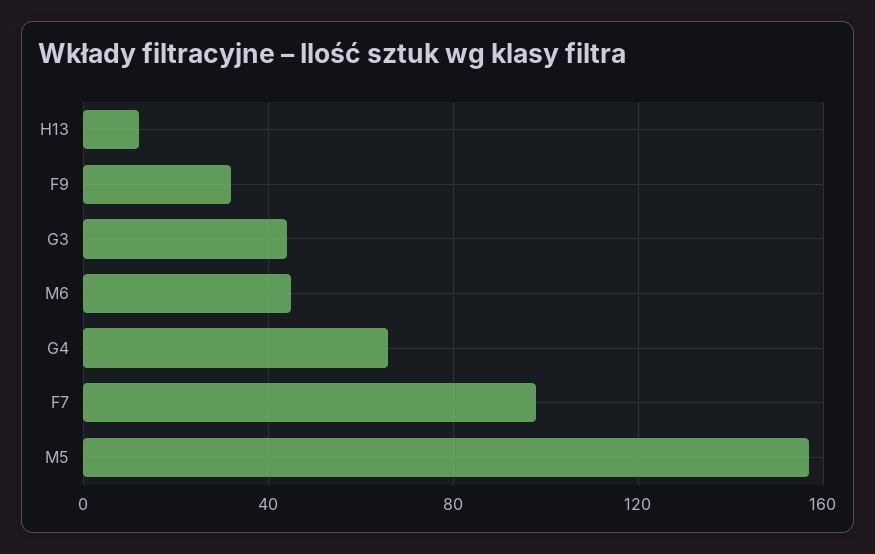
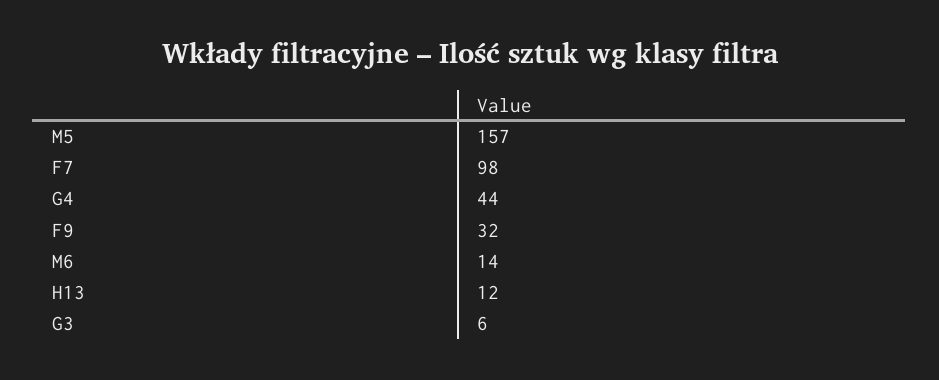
  {
    "H13": 12,
    "F9": 32,
-   "G3": 45,
+   "G3": 6,
-   "M6": 45,
+   "M6": 14,
-   "G4": 65,
+   "G4": 44,
    "F7": 98,
    "M5": 157
  }

